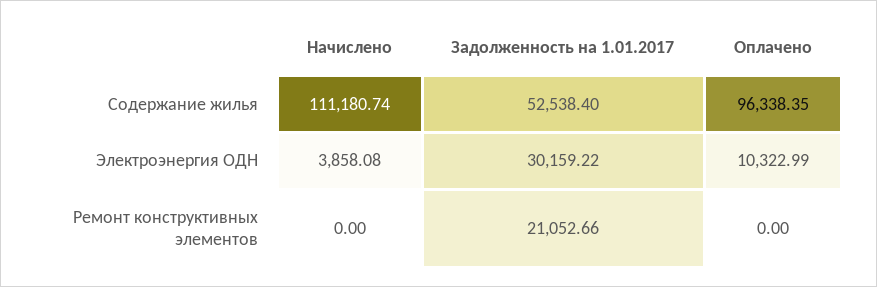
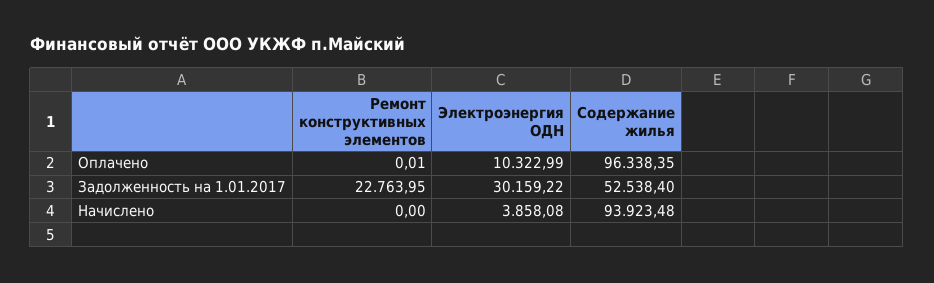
  {
    "Начислено": {
-     "Содержание жилья": 111180.74,
+     "Содержание жилья": 93923.48,
      "Электроэнергия ОДН": 3858.08,
      "Ремонт конструктивных элементов": 0
    },
    "Задолженность на 1.01.2017": {
      "Содержание жилья": 52538.4,
      "Электроэнергия ОДН": 30159.22,
-     "Ремонт конструктивных элементов": 21052.66
+     "Ремонт конструктивных элементов": 22763.95
    },
    "Оплачено": {
      "Содержание жилья": 96338.35,
      "Электроэнергия ОДН": 10322.99,
-     "Ремонт конструктивных элементов": 0
+     "Ремонт конструктивных элементов": 0.01
    }
  }

